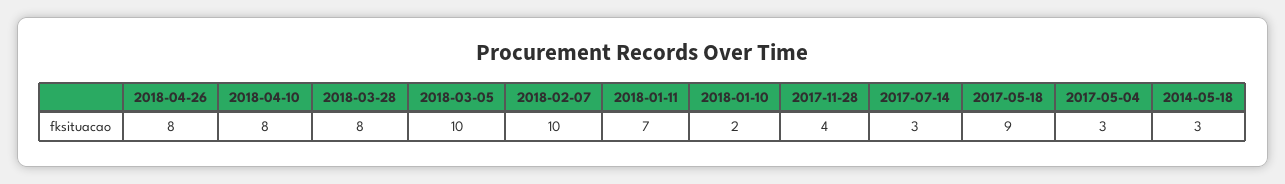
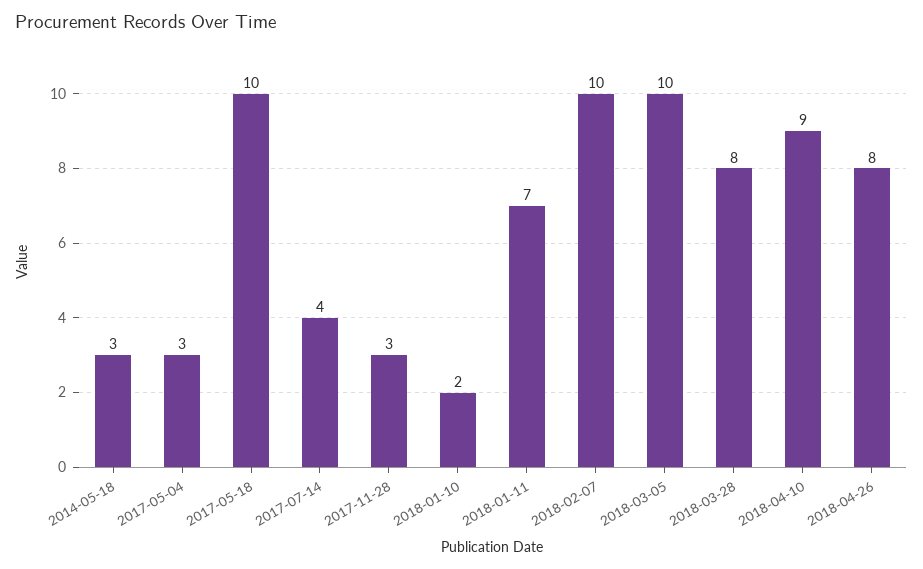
  {
    "2018-04-26": 8,
-   "2018-04-10": 8,
+   "2018-04-10": 9,
    "2018-03-28": 8,
    "2018-03-05": 10,
    "2018-02-07": 10,
    "2018-01-11": 7,
    "2018-01-10": 2,
-   "2017-11-28": 4,
+   "2017-11-28": 3,
-   "2017-07-14": 3,
+   "2017-07-14": 4,
-   "2017-05-18": 9,
+   "2017-05-18": 10,
    "2017-05-04": 3,
    "2014-05-18": 3
  }

